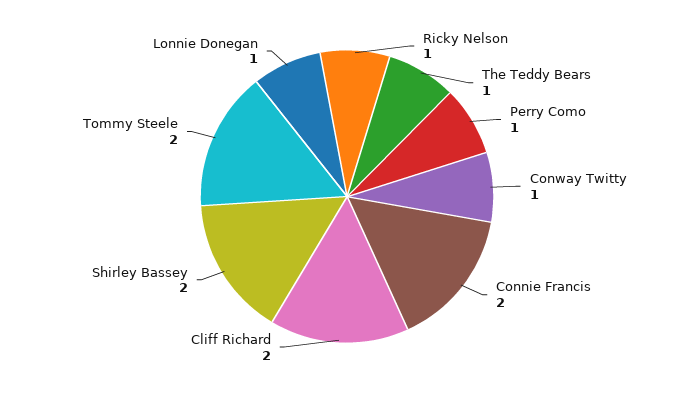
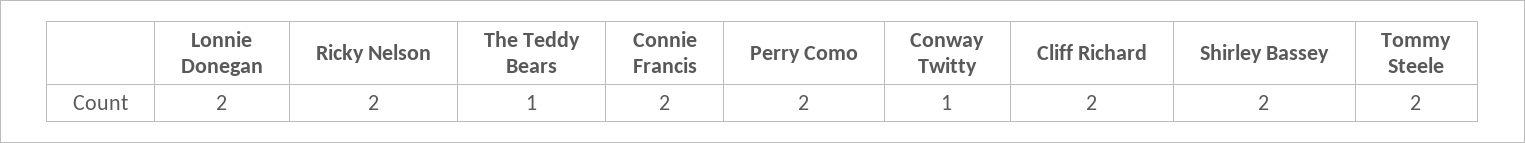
  {
-   "Ricky Nelson": 1,
+   "Ricky Nelson": 2,
    "The Teddy Bears": 1,
-   "Perry Como": 1,
+   "Perry Como": 2,
    "Conway Twitty": 1,
    "Connie Francis": 2,
    "Cliff Richard": 2,
    "Shirley Bassey": 2,
    "Tommy Steele": 2,
-   "Lonnie Donegan": 1
+   "Lonnie Donegan": 2
  }

